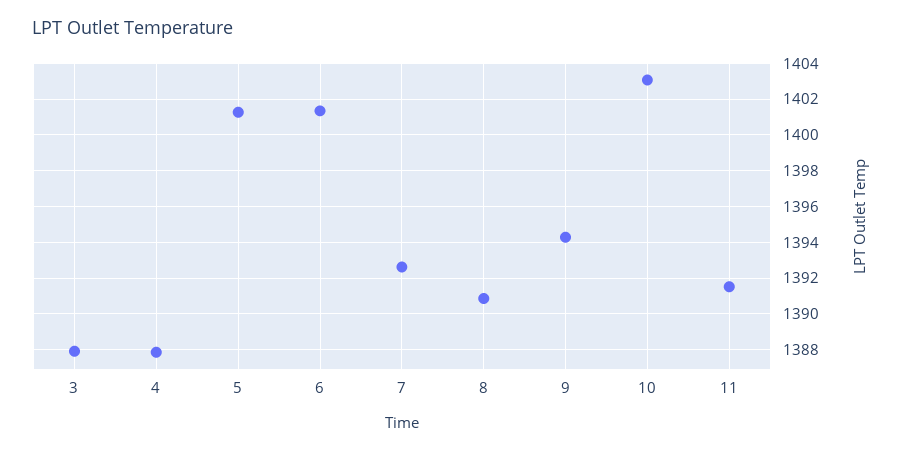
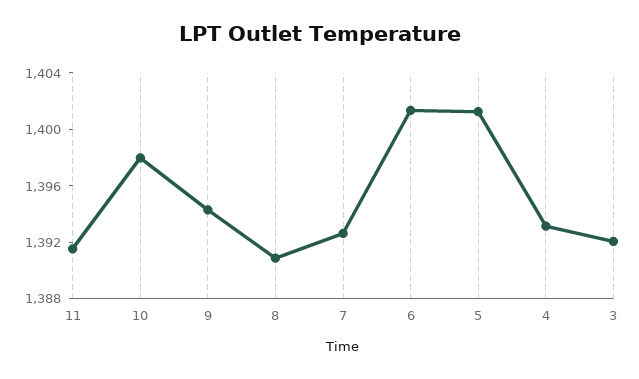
  {
-   "3": 1388,
+   "3": 1392,
-   "4": 1388,
+   "4": 1393,
    "5": 1401.5,
    "6": 1401.5,
    "7": 1392.5,
    "8": 1391,
    "9": 1394.5,
-   "10": 1403,
+   "10": 1398,
    "11": 1391.5
  }

